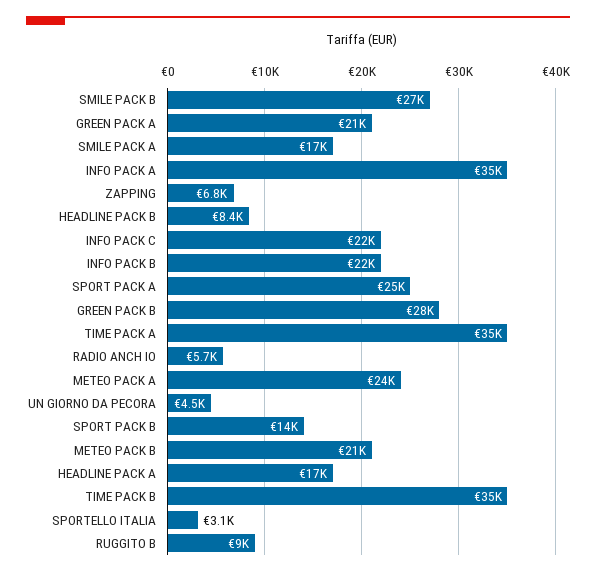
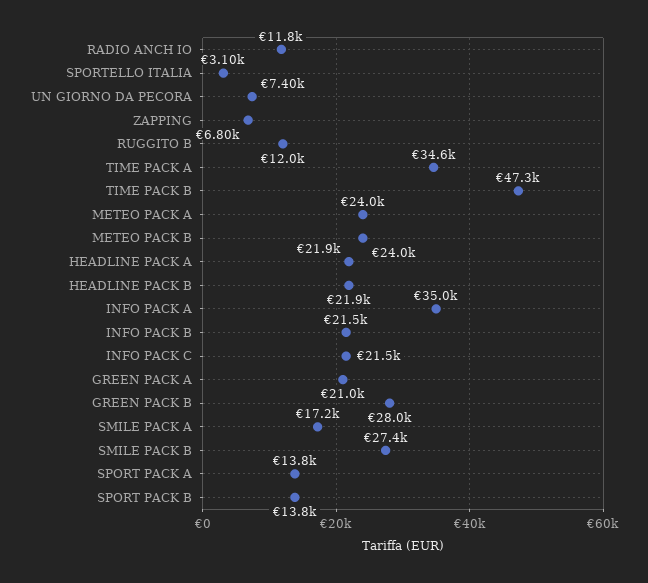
  {
    "SMILE PACK B": 27400,
    "GREEN PACK A": 21000,
    "SMILE PACK A": 17200,
    "INFO PACK A": 35000,
    "ZAPPING": 6800,
-   "HEADLINE PACK B": 8400,
+   "HEADLINE PACK B": 21900,
    "INFO PACK C": 21500,
    "INFO PACK B": 21500,
-   "SPORT PACK A": 25000,
+   "SPORT PACK A": 13800,
    "GREEN PACK B": 28000,
    "TIME PACK A": 34600,
-   "RADIO ANCH IO": 5700,
+   "RADIO ANCH IO": 11800,
    "METEO PACK A": 24000,
-   "UN GIORNO DA PECORA": 4500,
+   "UN GIORNO DA PECORA": 7400,
    "SPORT PACK B": 13800,
-   "METEO PACK B": 21000,
+   "METEO PACK B": 24000,
-   "HEADLINE PACK A": 17000,
+   "HEADLINE PACK A": 21900,
-   "TIME PACK B": 35000,
+   "TIME PACK B": 47300,
    "SPORTELLO ITALIA": 3100,
-   "RUGGITO B": 9000
+   "RUGGITO B": 12000
  }

